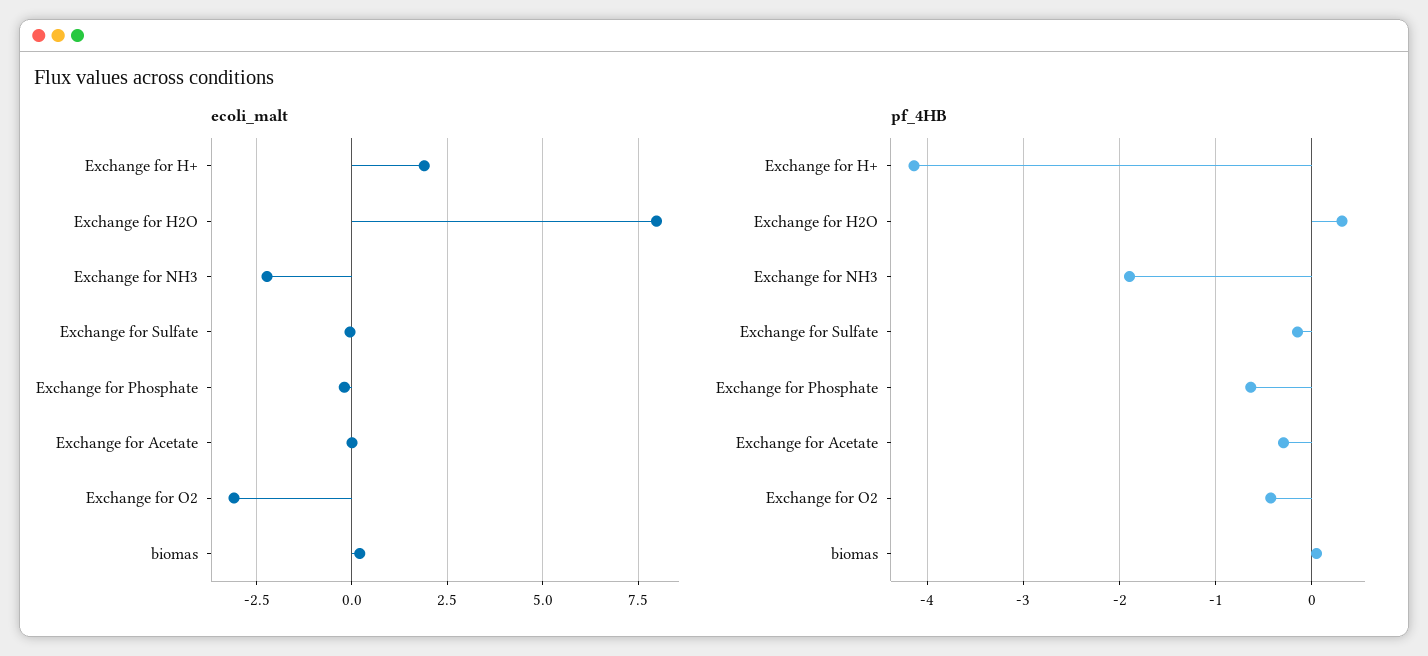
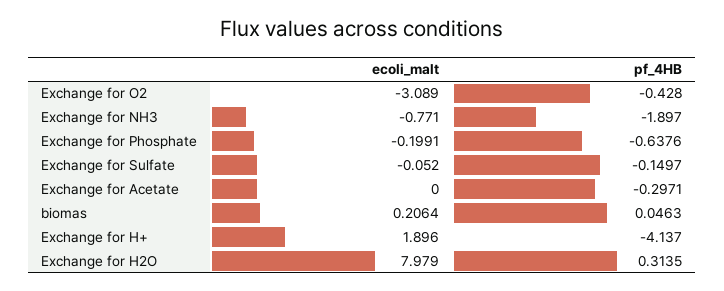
  {
    "ecoli_malt": {
      "Exchange for H+": 1.896,
      "Exchange for H2O": 7.979,
-     "Exchange for NH3": -2.25,
+     "Exchange for NH3": -0.771,
      "Exchange for Sulfate": -0.052,
      "Exchange for Phosphate": -0.1991,
      "Exchange for Acetate": 0,
      "Exchange for O2": -3.089,
      "biomas": 0.2064
    },
    "pf_4HB": {
      "Exchange for H+": -4.137,
      "Exchange for H2O": 0.3135,
      "Exchange for NH3": -1.897,
      "Exchange for Sulfate": -0.1497,
      "Exchange for Phosphate": -0.6376,
      "Exchange for Acetate": -0.2971,
      "Exchange for O2": -0.428,
      "biomas": 0.0463
    }
  }

